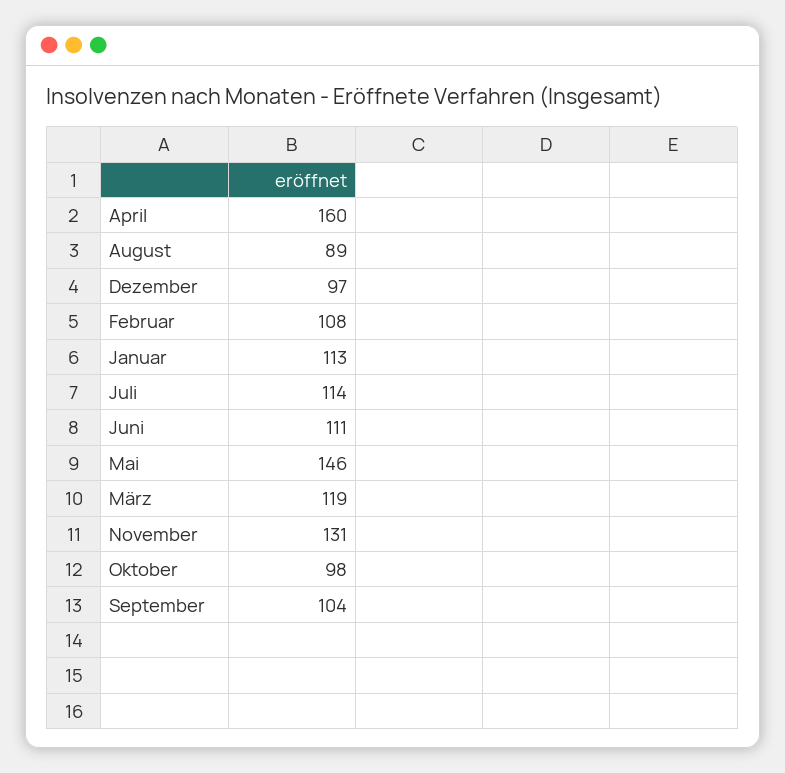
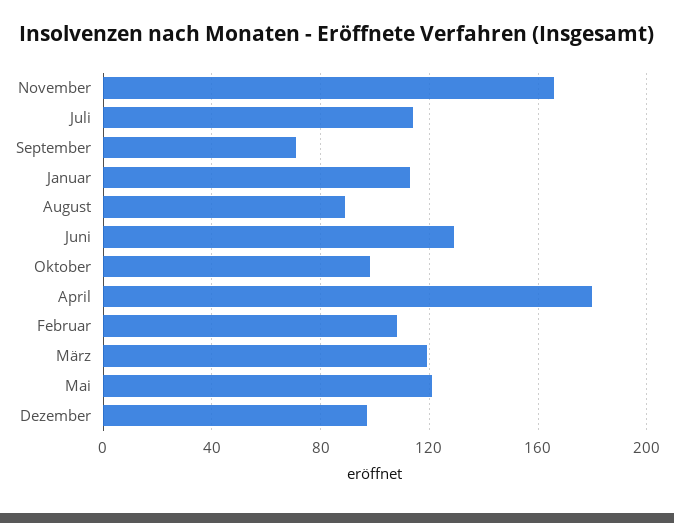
  {
-   "April": 160,
+   "April": 180,
    "August": 89,
    "Dezember": 97,
    "Februar": 108,
    "Januar": 113,
    "Juli": 114,
-   "Juni": 111,
+   "Juni": 130,
-   "Mai": 146,
+   "Mai": 120,
    "März": 119,
-   "November": 131,
+   "November": 165,
    "Oktober": 98,
-   "September": 104
+   "September": 70
  }

